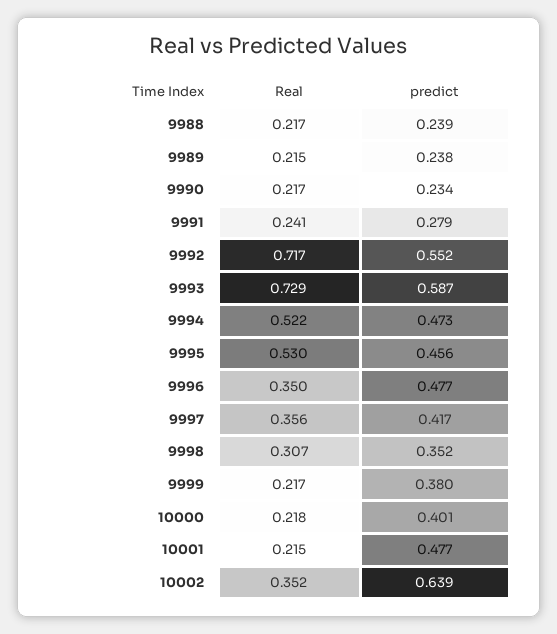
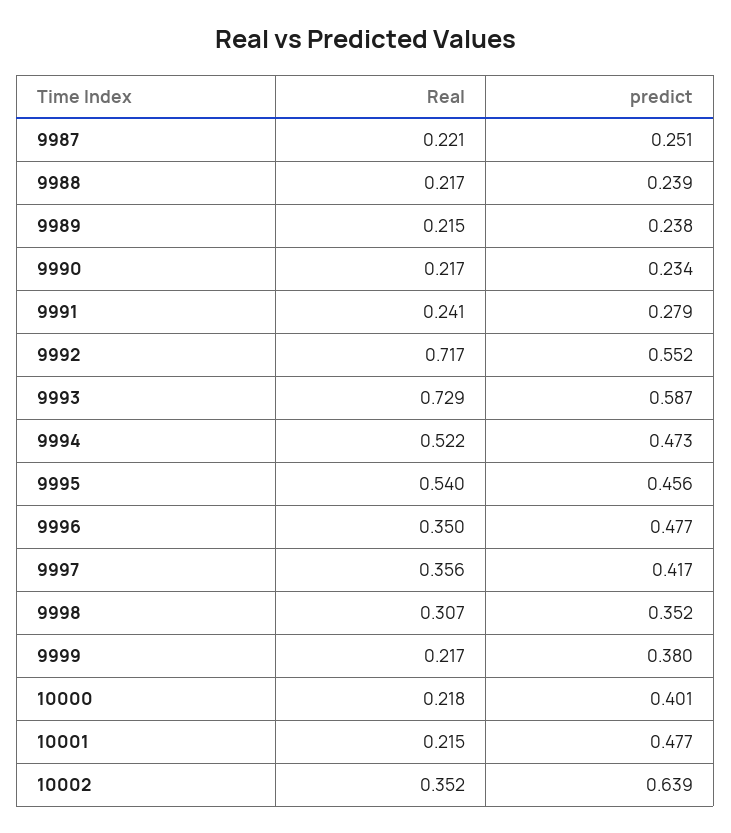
  {
    "Real": {
      "9988": 0.217,
      "9989": 0.215,
      "9990": 0.217,
      "9991": 0.241,
      "9992": 0.717,
      "9993": 0.729,
      "9994": 0.522,
-     "9995": 0.53,
+     "9995": 0.54,
      "9996": 0.35,
      "9997": 0.356,
      "9998": 0.307,
      "9999": 0.217,
      "10000": 0.218,
      "10001": 0.215,
-     "10002": 0.352
+     "10002": 0.352,
+     "9987": 0.221
    },
    "predict": {
      "9988": 0.239,
      "9989": 0.238,
      "9990": 0.234,
      "9991": 0.279,
      "9992": 0.552,
      "9993": 0.587,
      "9994": 0.473,
      "9995": 0.456,
      "9996": 0.477,
      "9997": 0.417,
      "9998": 0.352,
      "9999": 0.38,
      "10000": 0.401,
      "10001": 0.477,
-     "10002": 0.639
+     "10002": 0.639,
+     "9987": 0.251
    }
  }

